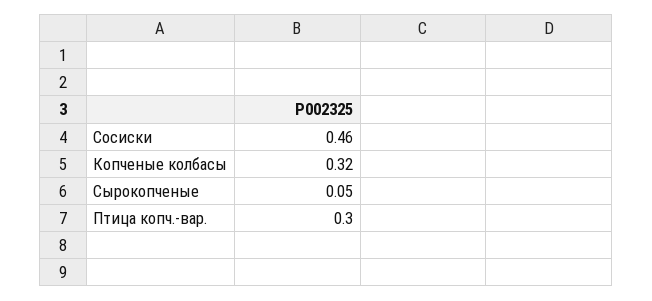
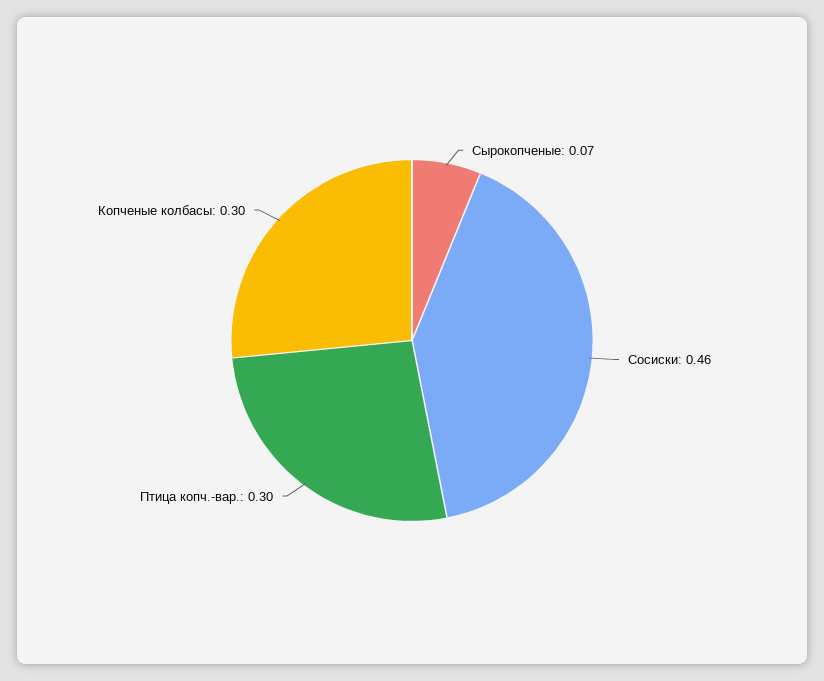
  {
    "Сосиски": 0.46,
-   "Копченые колбасы": 0.32,
+   "Копченые колбасы": 0.3,
-   "Сырокопченые": 0.05,
+   "Сырокопченые": 0.07,
    "Птица копч.-вар.": 0.3
  }

